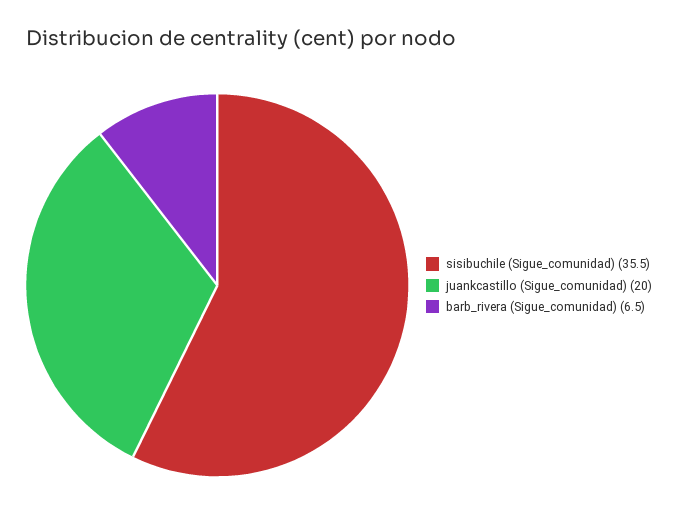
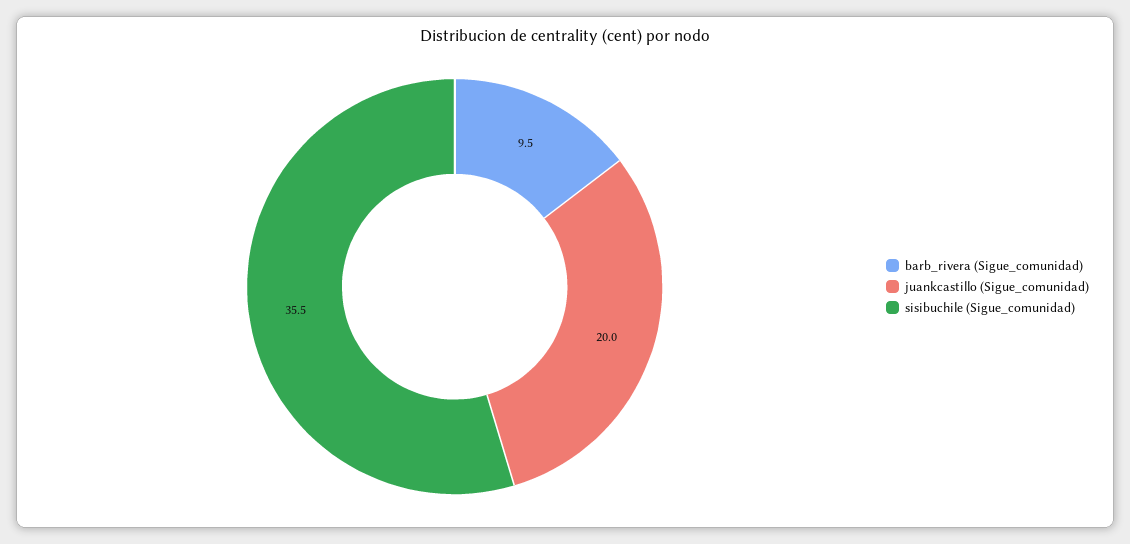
  {
    "sisibuchile (Sigue_comunidad)": 35.5,
    "juankcastillo (Sigue_comunidad)": 20,
-   "barb_rivera (Sigue_comunidad)": 6.5
+   "barb_rivera (Sigue_comunidad)": 9.5
  }

